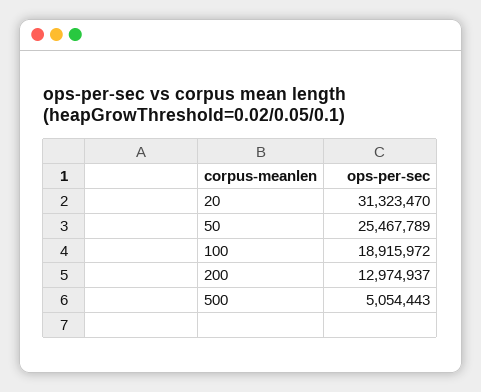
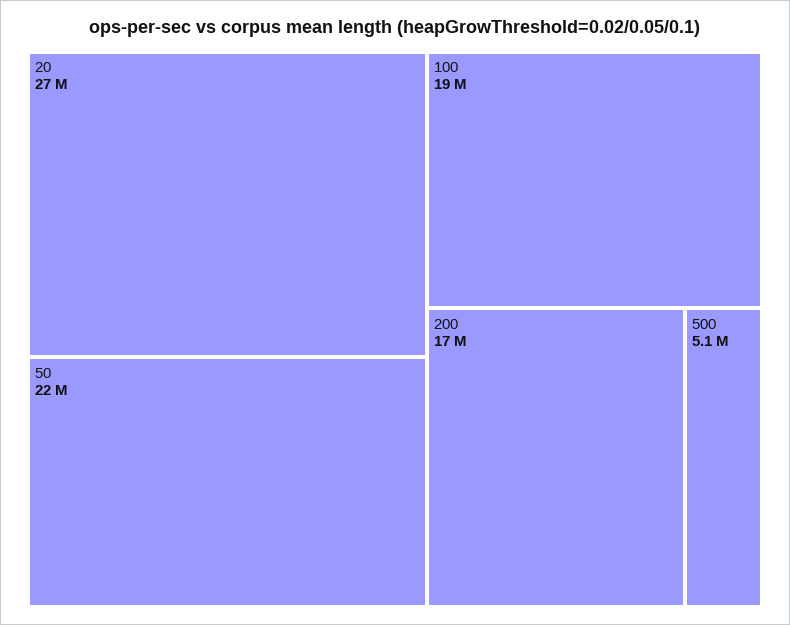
  {
-   "20": 31323470,
+   "20": 27000000,
-   "50": 25467789,
+   "50": 22000000,
    "100": 18915972,
-   "200": 12974937,
+   "200": 17000000,
    "500": 5054443
  }

